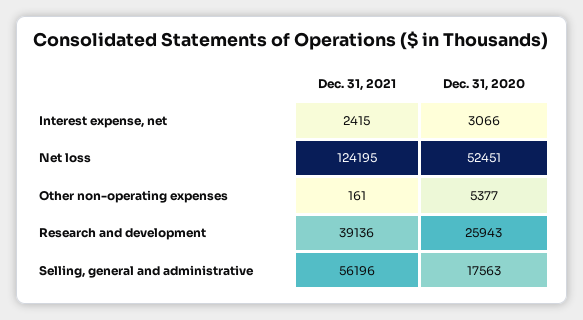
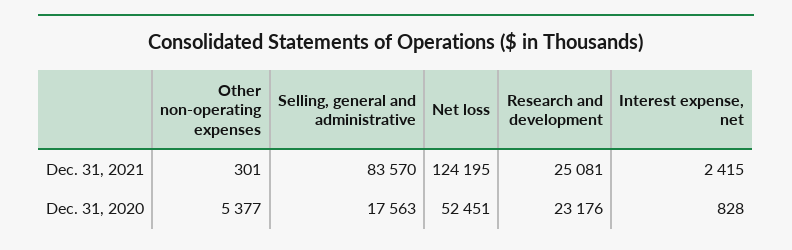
  {
    "Dec. 31, 2021": {
      "Interest expense, net": 2415,
      "Net loss": 124195,
-     "Other non-operating expenses": 161,
+     "Other non-operating expenses": 301,
-     "Research and development": 39136,
+     "Research and development": 25081,
-     "Selling, general and administrative": 56196
+     "Selling, general and administrative": 83570
    },
    "Dec. 31, 2020": {
-     "Interest expense, net": 3066,
+     "Interest expense, net": 828,
      "Net loss": 52451,
      "Other non-operating expenses": 5377,
-     "Research and development": 25943,
+     "Research and development": 23176,
      "Selling, general and administrative": 17563
    }
  }

